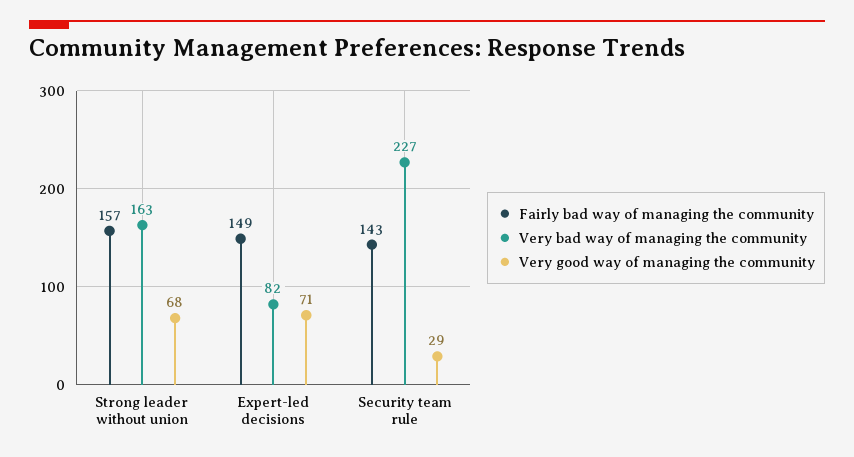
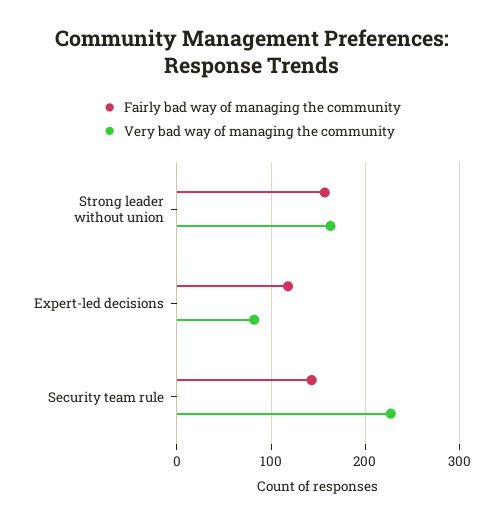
  {
    "Fairly bad way of managing the community": {
      "Strong leader without union": 157,
-     "Expert-led decisions": 149,
+     "Expert-led decisions": 120,
      "Security team rule": 143
    },
    "Very bad way of managing the community": {
      "Strong leader without union": 163,
      "Expert-led decisions": 82,
      "Security team rule": 227
-   },
+   }
-   "Very good way of managing the community": {
-     "Strong leader without union": 68,
-     "Expert-led decisions": 71,
-     "Security team rule": 29
-   }
  }

